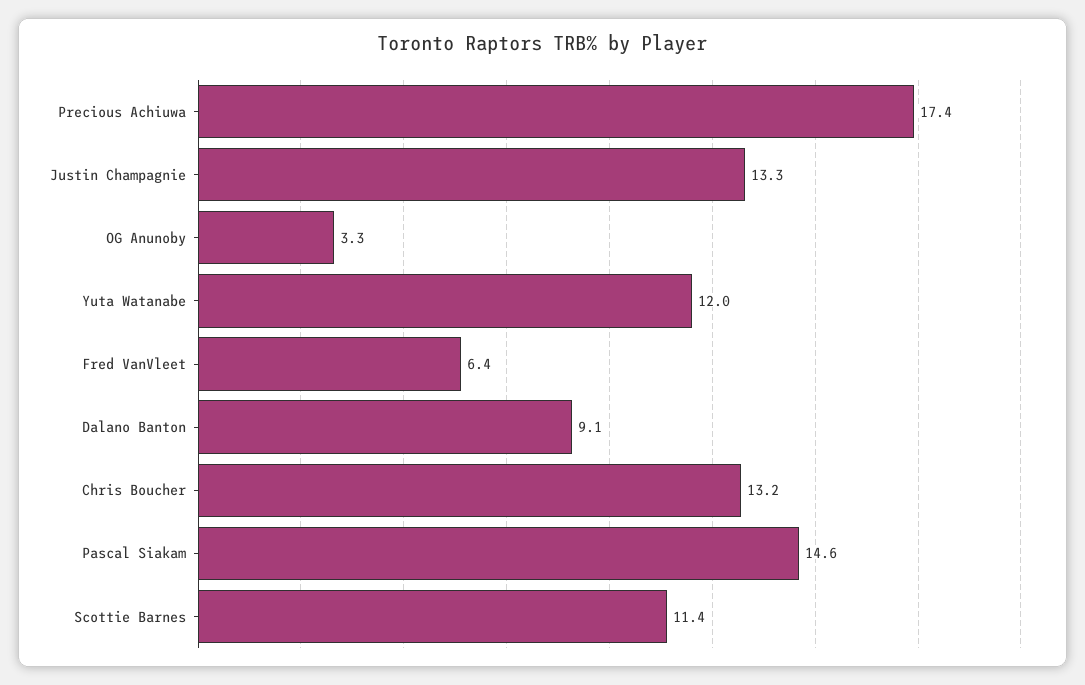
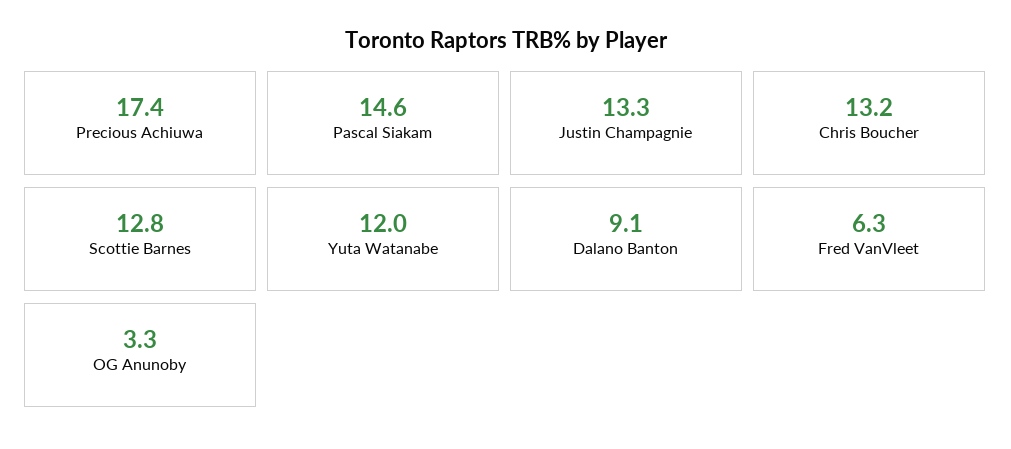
  {
    "Precious Achiuwa": 17.4,
    "Justin Champagnie": 13.3,
    "OG Anunoby": 3.3,
    "Yuta Watanabe": 12,
-   "Fred VanVleet": 6.4,
+   "Fred VanVleet": 6.3,
    "Dalano Banton": 9.1,
    "Chris Boucher": 13.2,
    "Pascal Siakam": 14.6,
-   "Scottie Barnes": 11.4
+   "Scottie Barnes": 12.8
  }

